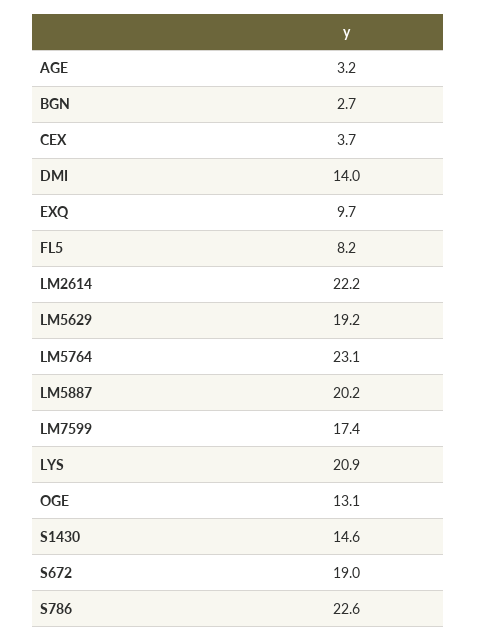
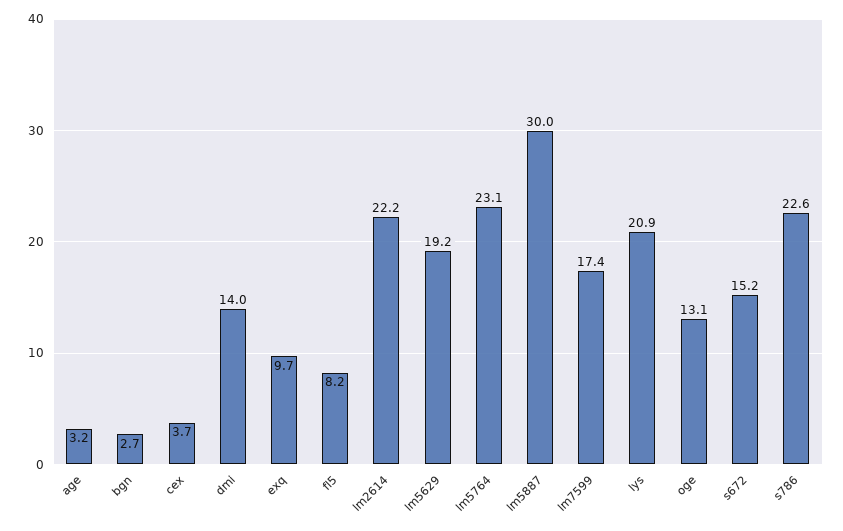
  {
    "AGE": 3.2,
    "BGN": 2.7,
    "CEX": 3.7,
    "DMI": 14,
    "EXQ": 9.7,
    "FL5": 8.2,
    "LM2614": 22.2,
    "LM5629": 19.2,
    "LM5764": 23.1,
-   "LM5887": 20.2,
+   "LM5887": 30,
    "LM7599": 17.4,
    "LYS": 20.9,
    "OGE": 13.1,
-   "S1430": 14.6,
-   "S672": 19,
+   "S672": 15.2,
    "S786": 22.6
  }

